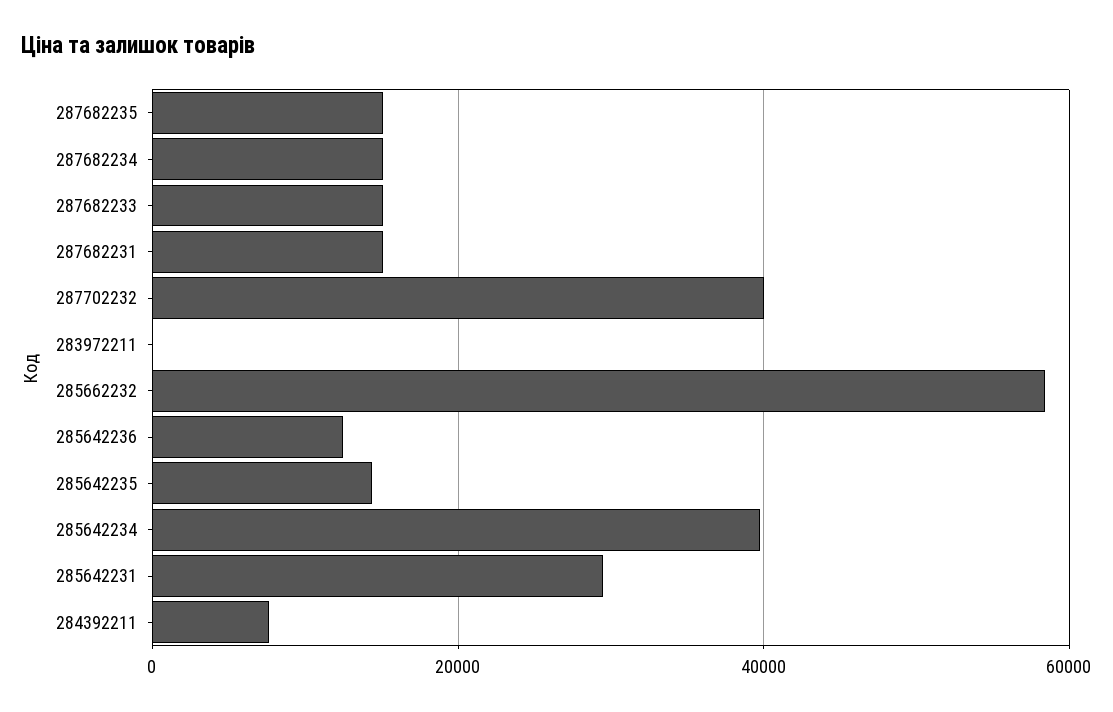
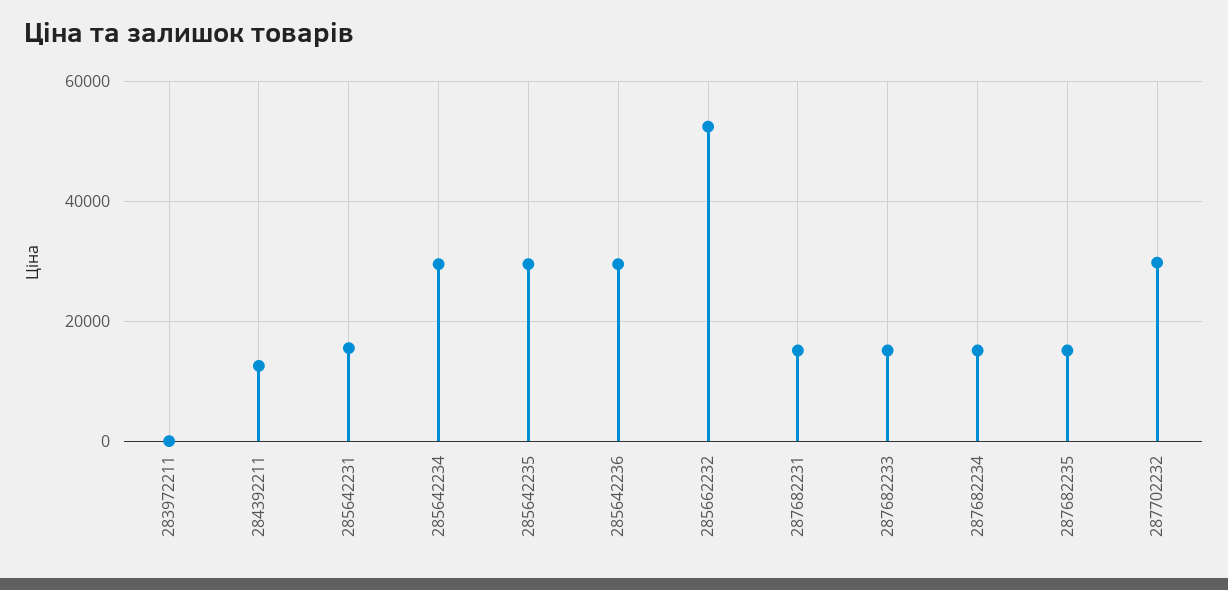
  {
    "287682235": 16000,
    "287682234": 16000,
    "287682233": 16000,
    "287682231": 16000,
-   "287702232": 40000,
+   "287702232": 30000,
    "283972211": 0,
-   "285662232": 58000,
+   "285662232": 52000,
-   "285642236": 12000,
+   "285642236": 30000,
-   "285642235": 14000,
+   "285642235": 30000,
-   "285642234": 40000,
+   "285642234": 30000,
-   "285642231": 30000,
+   "285642231": 16000,
-   "284392211": 8000
+   "284392211": 12000
  }

